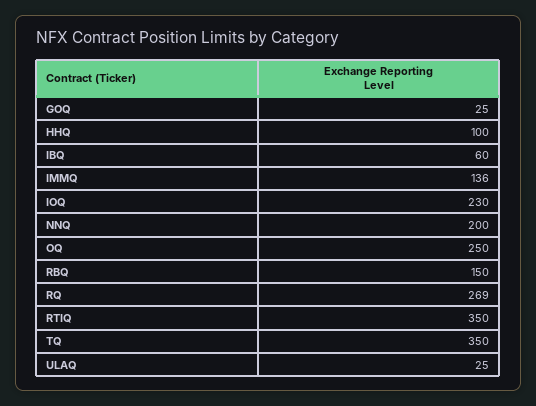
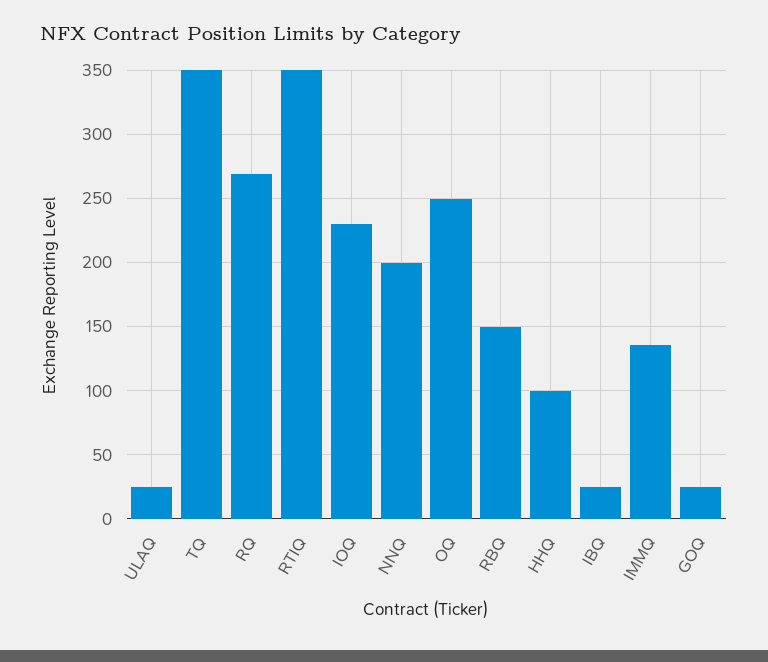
  {
    "GOQ": 25,
    "HHQ": 100,
-   "IBQ": 60,
+   "IBQ": 25,
    "IMMQ": 136,
    "IOQ": 230,
    "NNQ": 200,
    "OQ": 250,
    "RBQ": 150,
    "RQ": 269,
    "RTIQ": 350,
    "TQ": 350,
    "ULAQ": 25
  }

